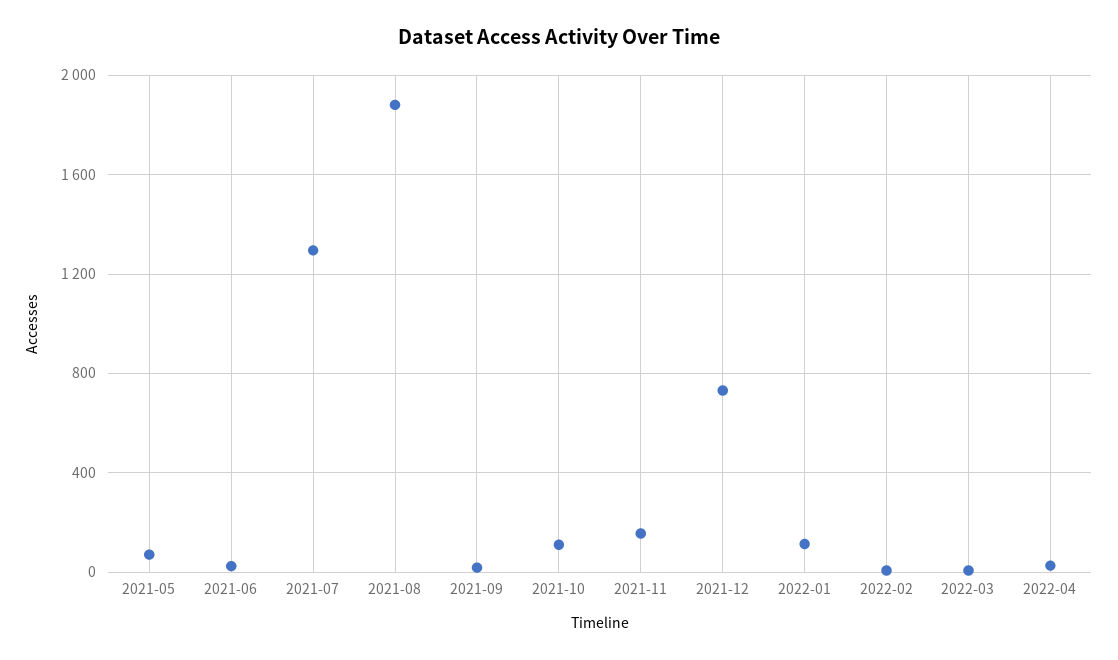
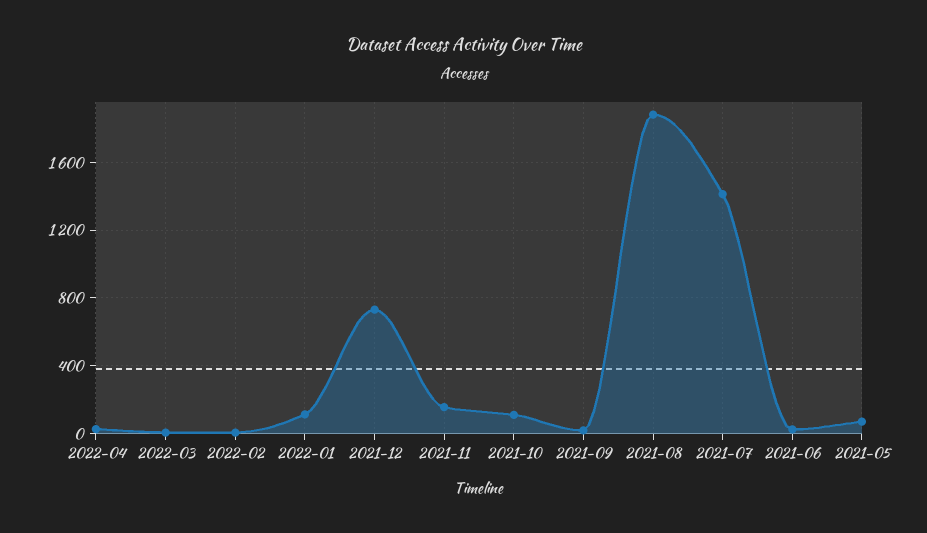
  {
    "2021-05": 50,
    "2021-06": 0,
-   "2021-07": 1300,
+   "2021-07": 1400,
    "2021-08": 1900,
    "2021-09": 0,
    "2021-10": 100,
    "2021-11": 150,
    "2021-12": 750,
    "2022-01": 100,
    "2022-02": 0,
    "2022-03": 0,
    "2022-04": 50
  }

